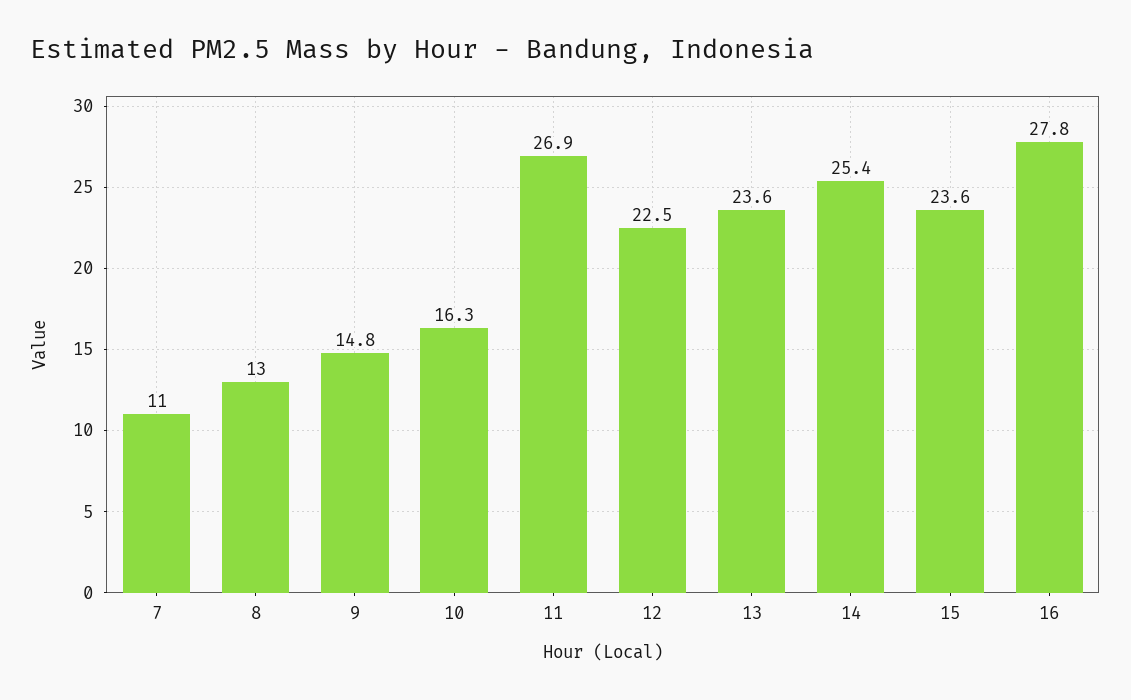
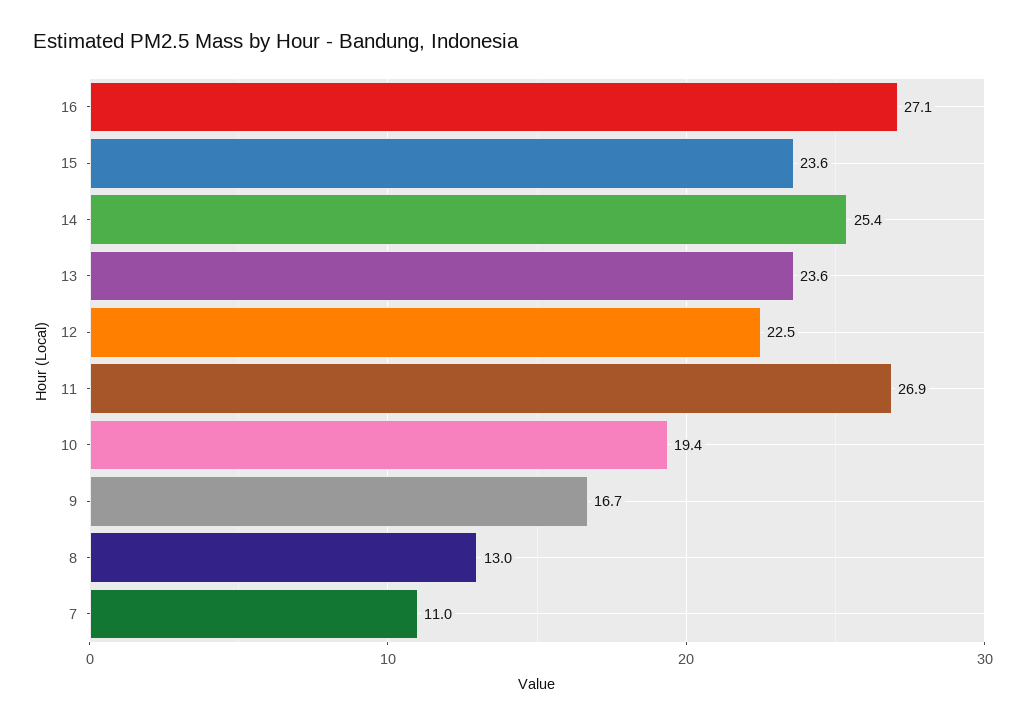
  {
    "7": 11,
    "8": 13,
-   "9": 14.8,
+   "9": 16.7,
-   "10": 16.3,
+   "10": 19.4,
    "11": 26.9,
    "12": 22.5,
    "13": 23.6,
    "14": 25.4,
    "15": 23.6,
-   "16": 27.8
+   "16": 27.1
  }

